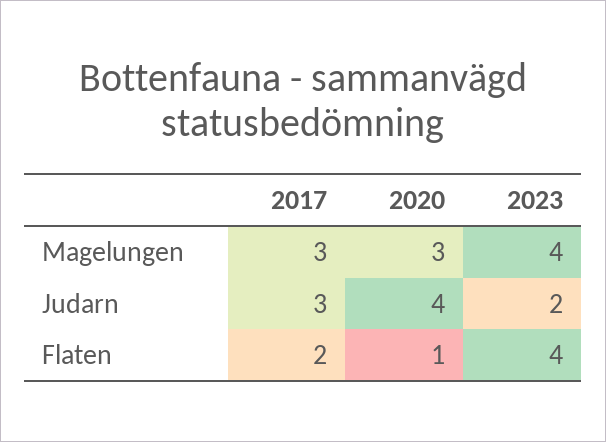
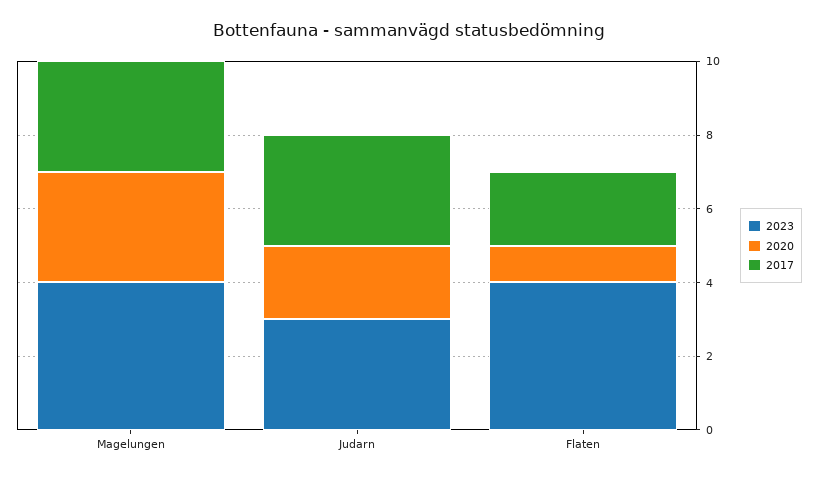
  {
    "2017": {
      "Magelungen": 3,
      "Judarn": 3,
      "Flaten": 2
    },
    "2020": {
      "Magelungen": 3,
-     "Judarn": 4,
+     "Judarn": 2,
      "Flaten": 1
    },
    "2023": {
      "Magelungen": 4,
-     "Judarn": 2,
+     "Judarn": 3,
      "Flaten": 4
    }
  }

